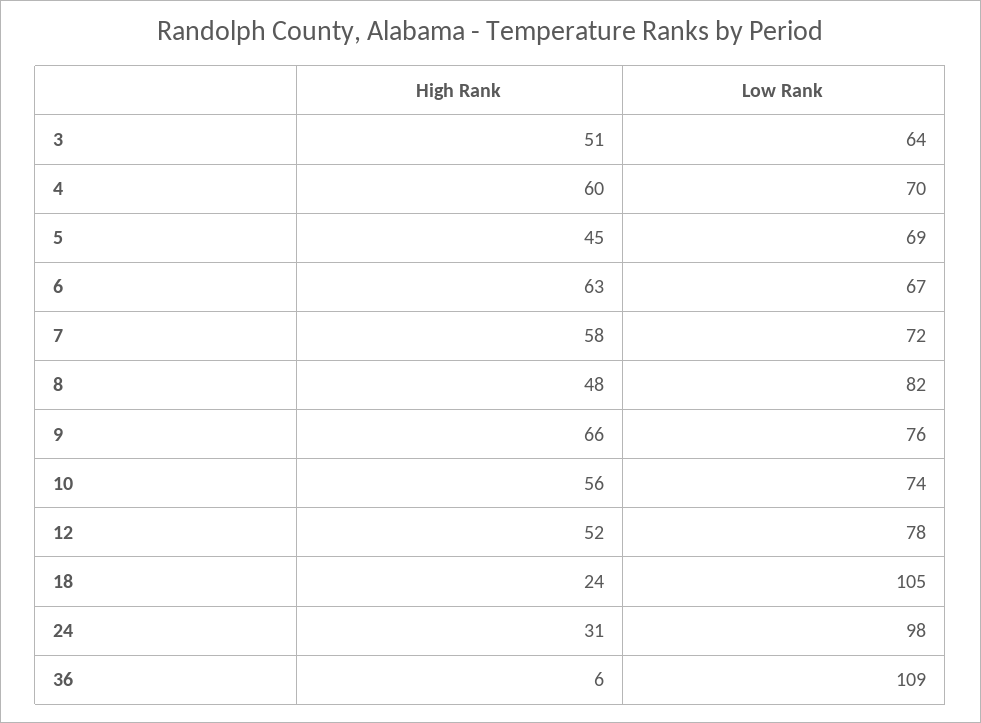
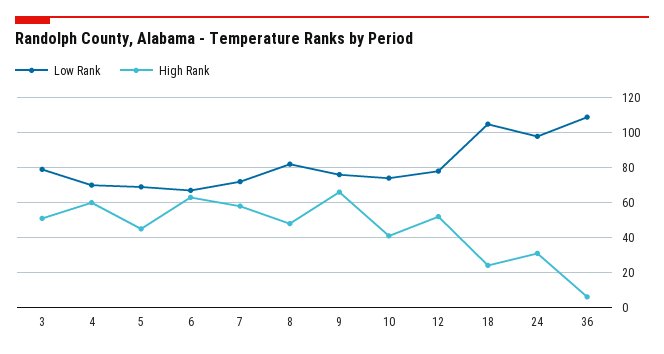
  {
    "High Rank": {
      "3": 51,
      "4": 60,
      "5": 45,
      "6": 63,
      "7": 58,
      "8": 48,
      "9": 66,
-     "10": 56,
+     "10": 40,
      "12": 52,
      "18": 24,
      "24": 31,
      "36": 6
    },
    "Low Rank": {
-     "3": 64,
+     "3": 80,
      "4": 70,
      "5": 69,
      "6": 67,
      "7": 72,
      "8": 82,
      "9": 76,
      "10": 74,
      "12": 78,
      "18": 105,
      "24": 98,
      "36": 109
    }
  }

